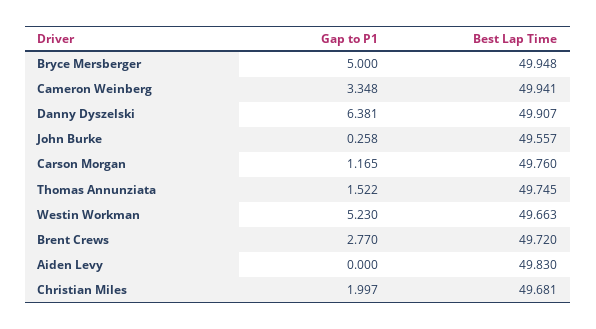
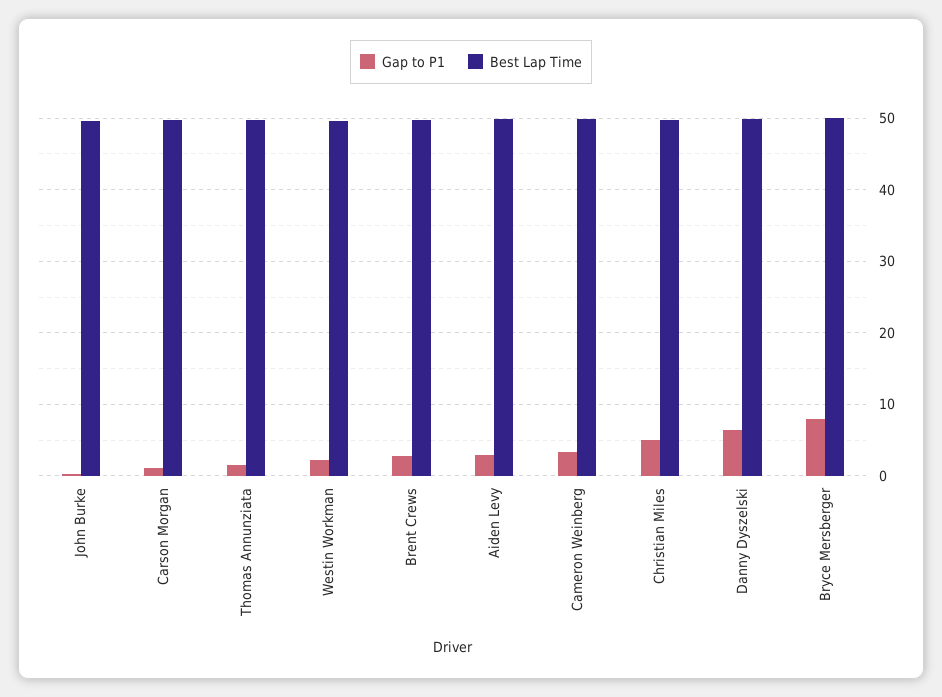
  {
    "Gap to P1": {
-     "Bryce Mersberger": 5,
+     "Bryce Mersberger": 8,
      "Cameron Weinberg": 3.348,
      "Danny Dyszelski": 6.381,
      "John Burke": 0.258,
      "Carson Morgan": 1.165,
      "Thomas Annunziata": 1.522,
-     "Westin Workman": 5.23,
+     "Westin Workman": 2,
      "Brent Crews": 2.77,
-     "Aiden Levy": 0,
+     "Aiden Levy": 3,
-     "Christian Miles": 1.997
+     "Christian Miles": 5
    },
    "Best Lap Time": {
      "Bryce Mersberger": 49.948,
      "Cameron Weinberg": 49.941,
      "Danny Dyszelski": 49.907,
      "John Burke": 49.557,
      "Carson Morgan": 49.76,
      "Thomas Annunziata": 49.745,
      "Westin Workman": 49.663,
      "Brent Crews": 49.72,
      "Aiden Levy": 49.83,
      "Christian Miles": 49.681
    }
  }

